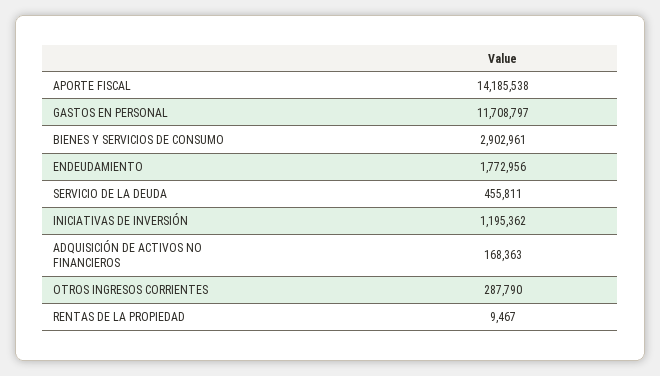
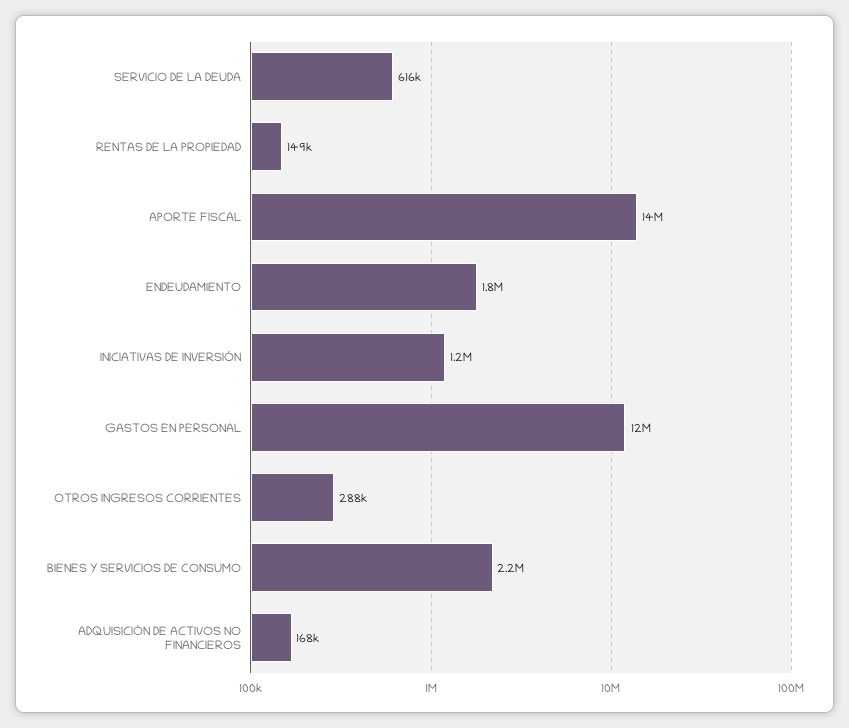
  {
    "APORTE FISCAL": 14185538,
    "GASTOS EN PERSONAL": 11708797,
-   "BIENES Y SERVICIOS DE CONSUMO": 2902961,
+   "BIENES Y SERVICIOS DE CONSUMO": 2200000,
    "ENDEUDAMIENTO": 1772956,
-   "SERVICIO DE LA DEUDA": 455811,
+   "SERVICIO DE LA DEUDA": 616000,
    "INICIATIVAS DE INVERSIÓN": 1195362,
    "ADQUISICIÓN DE ACTIVOS NO FINANCIEROS": 168363,
    "OTROS INGRESOS CORRIENTES": 287790,
-   "RENTAS DE LA PROPIEDAD": 9467
+   "RENTAS DE LA PROPIEDAD": 149000
  }

